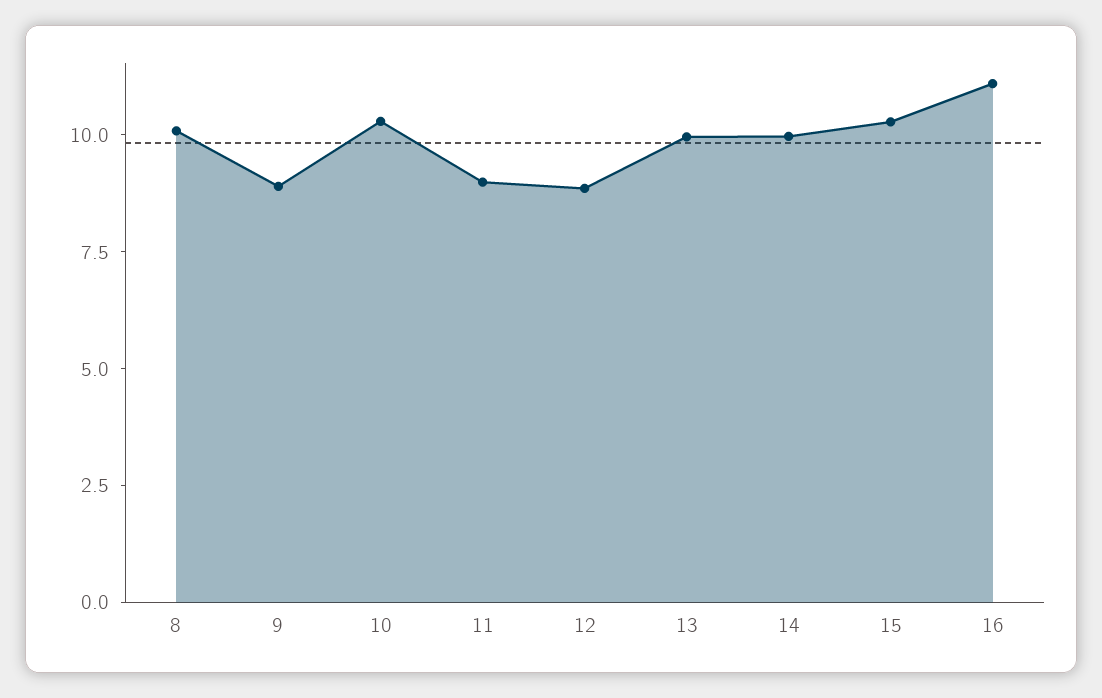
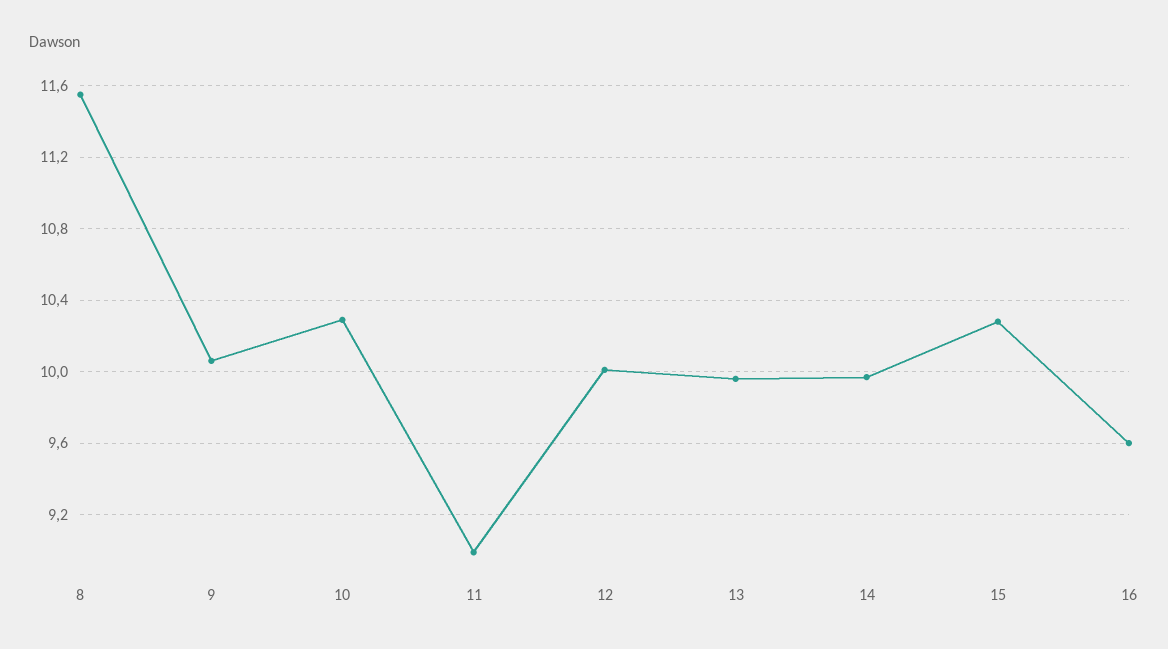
  {
-   "8": 10,
+   "8": 11.55,
-   "9": 9,
+   "9": 10.05,
    "10": 10.3,
    "11": 9,
-   "12": 9,
+   "12": 10,
    "13": 9.95,
    "14": 9.95,
    "15": 10.3,
-   "16": 11
+   "16": 9.6
  }

